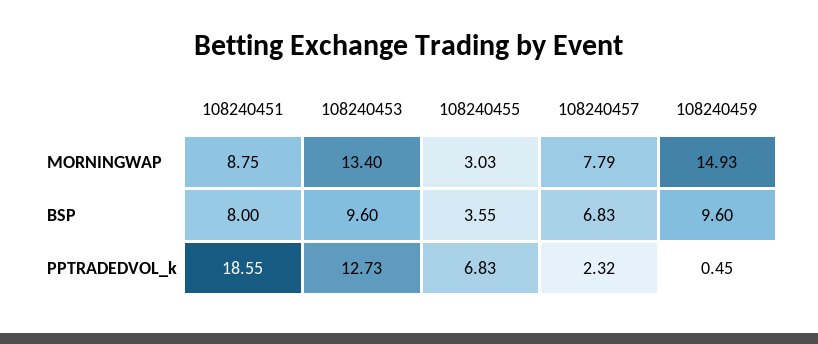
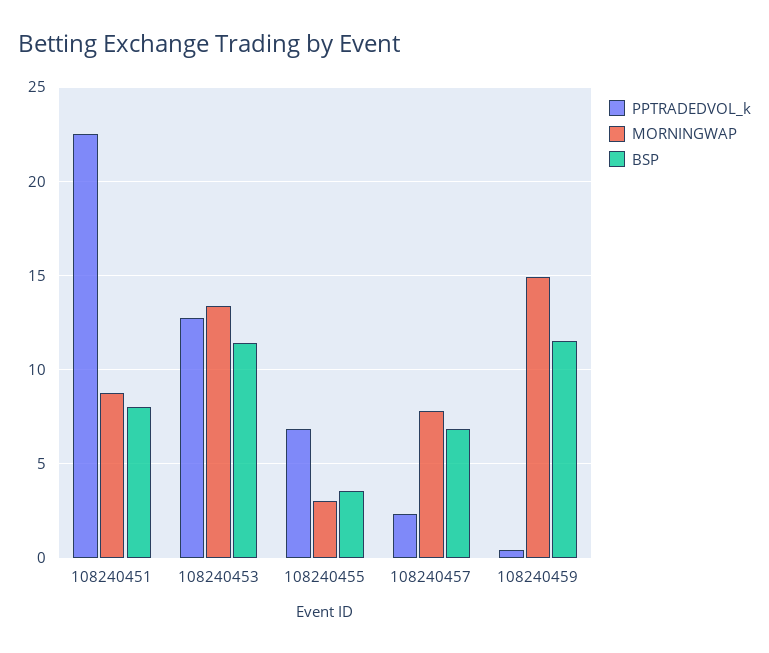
  {
    "MORNINGWAP": {
      "108240451": 8.75,
      "108240453": 13.4,
      "108240455": 3.03,
      "108240457": 7.79,
      "108240459": 14.93
    },
    "BSP": {
      "108240451": 8,
-     "108240453": 9.6,
+     "108240453": 11.5,
      "108240455": 3.55,
      "108240457": 6.83,
-     "108240459": 9.6
+     "108240459": 11.5
    },
    "PPTRADEDVOL_k": {
-     "108240451": 18.55,
+     "108240451": 22.5,
      "108240453": 12.73,
      "108240455": 6.83,
      "108240457": 2.32,
      "108240459": 0.45
    }
  }

